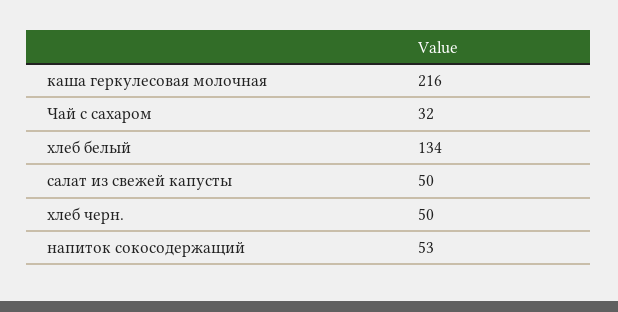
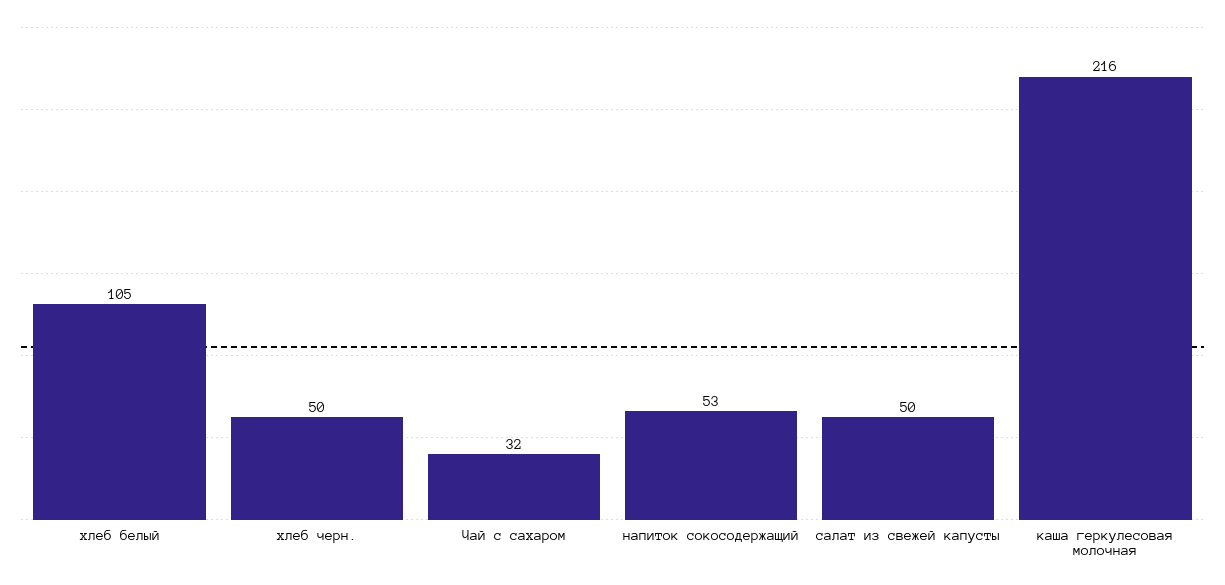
  {
    "каша геркулесовая молочная": 216,
    "Чай с сахаром": 32,
-   "хлеб белый": 134,
+   "хлеб белый": 105,
    "салат из свежей капусты": 50,
    "хлеб черн.": 50,
    "напиток сокосодержащий": 53
  }

